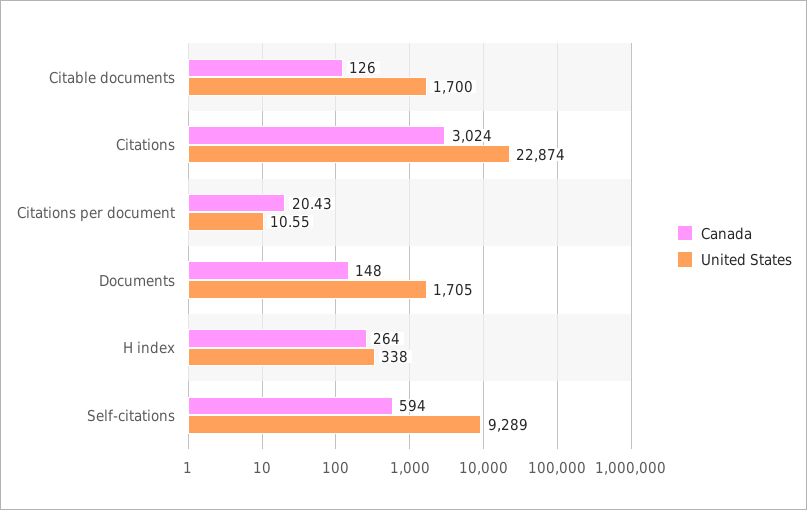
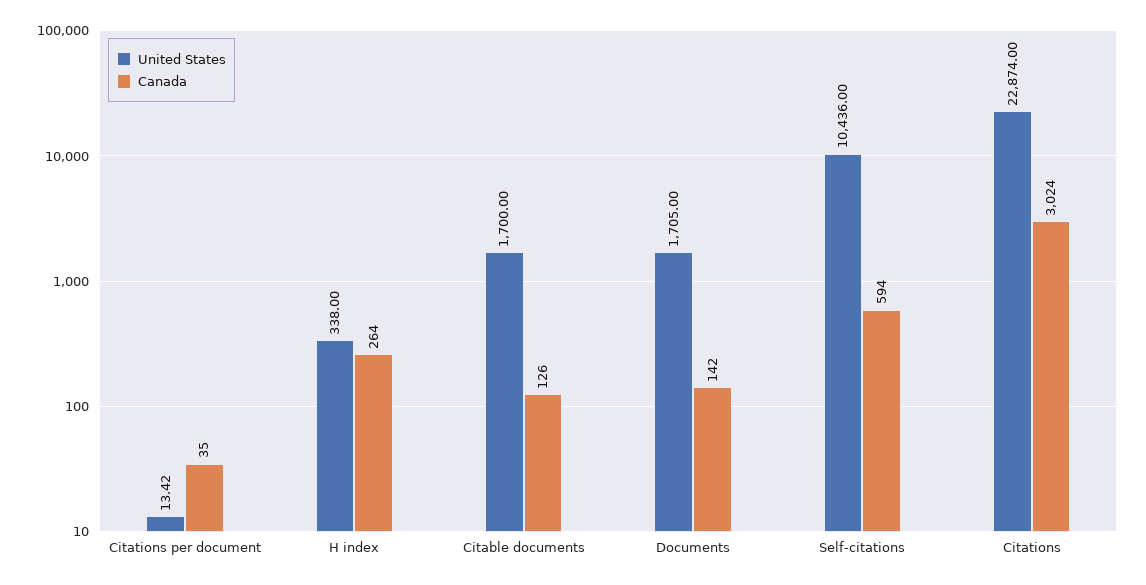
  {
    "Canada": {
      "Citable documents": 126,
      "Citations": 3024,
-     "Citations per document": 20.43,
+     "Citations per document": 35,
-     "Documents": 148,
+     "Documents": 142,
      "H index": 264,
      "Self-citations": 594
    },
    "United States": {
      "Citable documents": 1700,
      "Citations": 22874,
-     "Citations per document": 10.55,
+     "Citations per document": 13.42,
      "Documents": 1705,
      "H index": 338,
-     "Self-citations": 9289
+     "Self-citations": 10436
    }
  }

